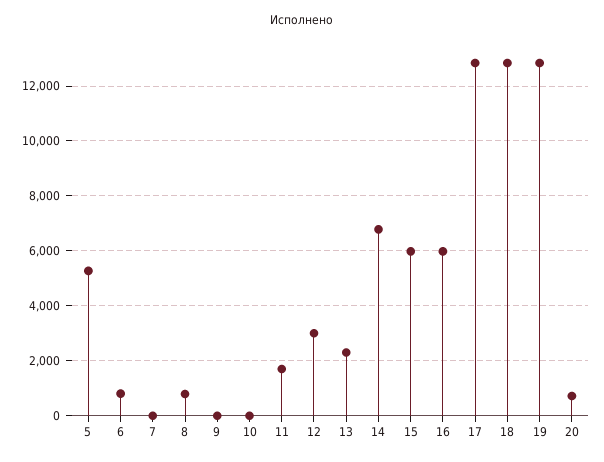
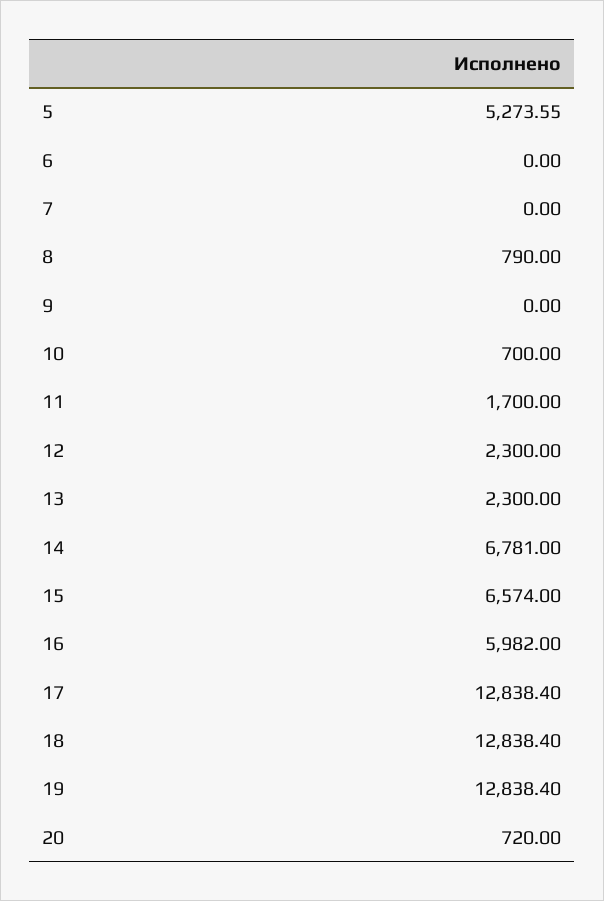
  {
    "5": 5273.55,
-   "6": 750,
+   "6": 0,
    "7": 0,
    "8": 790,
    "9": 0,
-   "10": 0,
+   "10": 700,
    "11": 1700,
-   "12": 3000,
+   "12": 2300,
    "13": 2300,
    "14": 6781,
-   "15": 6000,
+   "15": 6574,
    "16": 5982,
    "17": 12838.4,
    "18": 12838.4,
    "19": 12838.4,
    "20": 720
  }

